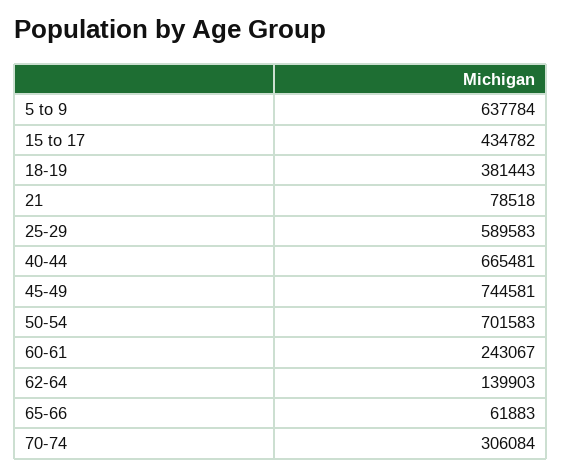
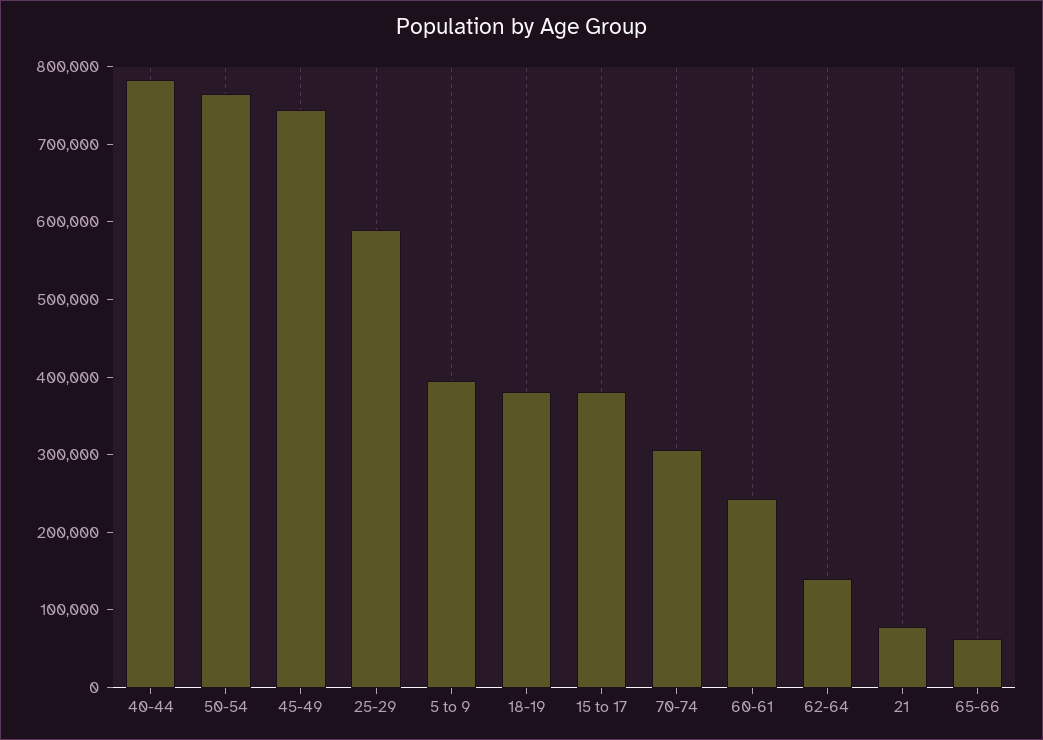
  {
-   "5 to 9": 637784,
+   "5 to 9": 400000,
-   "15 to 17": 434782,
+   "15 to 17": 380000,
    "18-19": 381443,
    "21": 78518,
    "25-29": 589583,
-   "40-44": 665481,
+   "40-44": 780000,
    "45-49": 744581,
-   "50-54": 701583,
+   "50-54": 760000,
    "60-61": 243067,
    "62-64": 139903,
    "65-66": 61883,
    "70-74": 306084
  }

